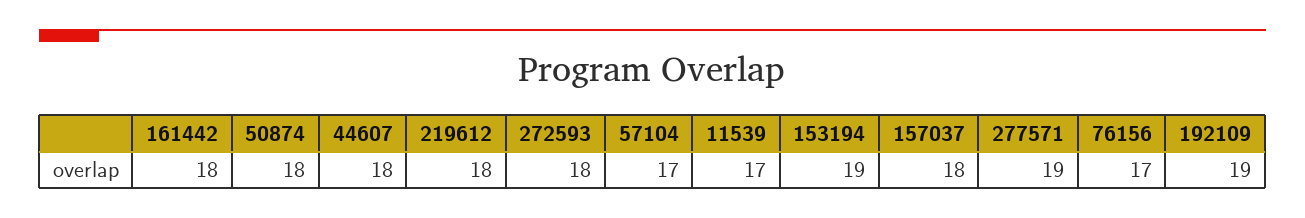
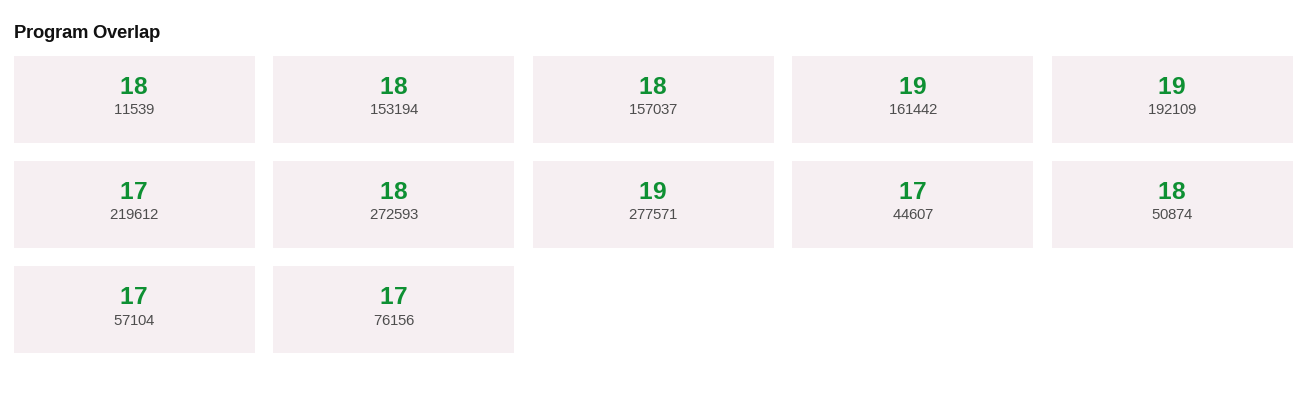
  {
-   "161442": 18,
+   "161442": 19,
    "50874": 18,
-   "44607": 18,
+   "44607": 17,
-   "219612": 18,
+   "219612": 17,
    "272593": 18,
    "57104": 17,
-   "11539": 17,
+   "11539": 18,
-   "153194": 19,
+   "153194": 18,
    "157037": 18,
    "277571": 19,
    "76156": 17,
    "192109": 19
  }

